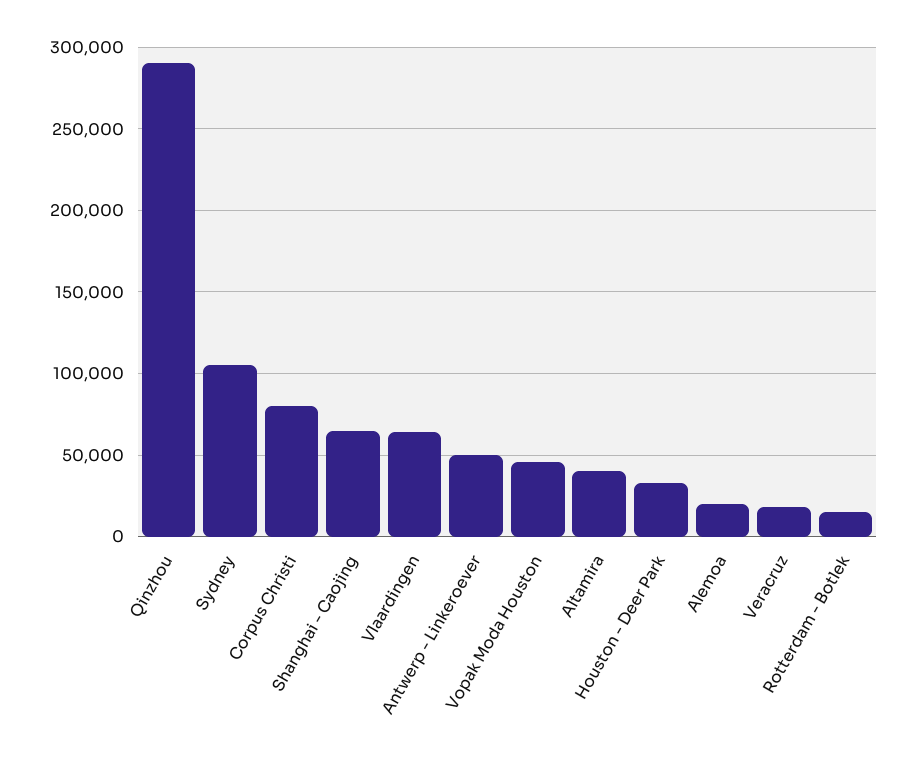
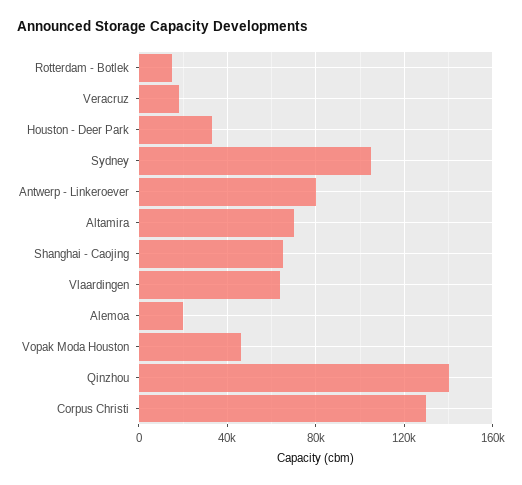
  {
-   "Qinzhou": 290000,
+   "Qinzhou": 140000,
    "Sydney": 105000,
-   "Corpus Christi": 80000,
+   "Corpus Christi": 130000,
    "Shanghai - Caojing": 65000,
    "Vlaardingen": 65000,
-   "Antwerp - Linkeroever": 50000,
+   "Antwerp - Linkeroever": 80000,
    "Vopak Moda Houston": 45000,
-   "Altamira": 40000,
+   "Altamira": 70000,
    "Houston - Deer Park": 35000,
    "Alemoa": 20000,
    "Veracruz": 20000,
    "Rotterdam - Botlek": 15000
  }

